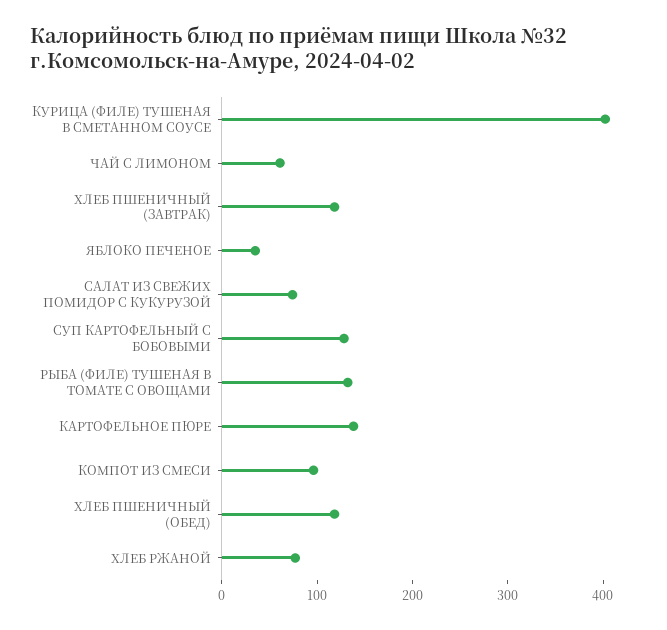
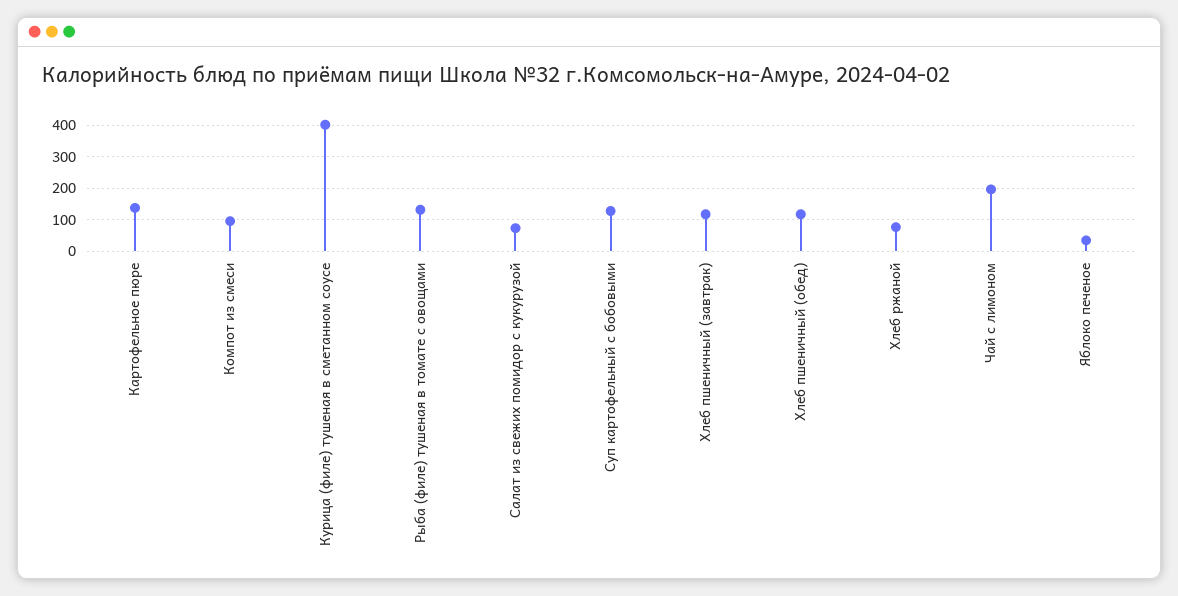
  {
    "КУРИЦА (ФИЛЕ) ТУШЕНАЯ В СМЕТАННОМ СОУСЕ": 400,
-   "ЧАЙ С ЛИМОНОМ": 60,
+   "ЧАЙ С ЛИМОНОМ": 200,
    "ХЛЕБ ПШЕНИЧНЫЙ (ЗАВТРАК)": 120,
    "ЯБЛОКО ПЕЧЕНОЕ": 40,
    "САЛАТ ИЗ СВЕЖИХ ПОМИДОР С КУКУРУЗОЙ": 80,
    "СУП КАРТОФЕЛЬНЫЙ С БОБОВЫМИ": 120,
    "РЫБА (ФИЛЕ) ТУШЕНАЯ В ТОМАТЕ С ОВОЩАМИ": 140,
    "КАРТОФЕЛЬНОЕ ПЮРЕ": 140,
    "КОМПОТ ИЗ СМЕСИ": 100,
    "ХЛЕБ ПШЕНИЧНЫЙ (ОБЕД)": 120,
    "ХЛЕБ РЖАНОЙ": 80
  }

